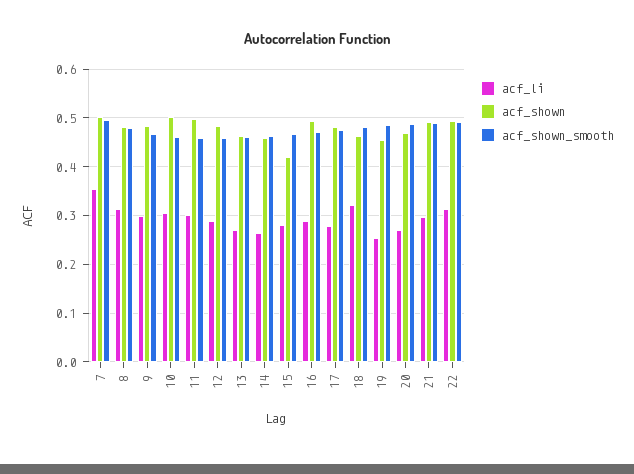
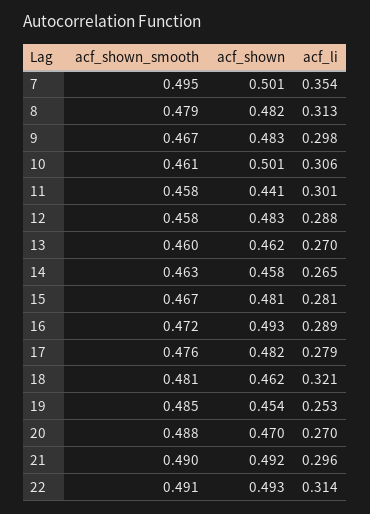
  {
    "acf_li": {
      "7": 0.354,
      "8": 0.313,
      "9": 0.298,
      "10": 0.306,
      "11": 0.301,
      "12": 0.288,
      "13": 0.27,
      "14": 0.265,
      "15": 0.281,
      "16": 0.289,
      "17": 0.279,
      "18": 0.321,
      "19": 0.253,
      "20": 0.27,
      "21": 0.296,
      "22": 0.314
    },
    "acf_shown": {
      "7": 0.501,
      "8": 0.482,
      "9": 0.483,
      "10": 0.501,
-     "11": 0.5,
+     "11": 0.441,
      "12": 0.483,
      "13": 0.462,
      "14": 0.458,
-     "15": 0.42,
+     "15": 0.481,
      "16": 0.493,
      "17": 0.482,
      "18": 0.462,
      "19": 0.454,
      "20": 0.47,
      "21": 0.492,
      "22": 0.493
    },
    "acf_shown_smooth": {
      "7": 0.495,
      "8": 0.479,
      "9": 0.467,
      "10": 0.461,
      "11": 0.458,
      "12": 0.458,
      "13": 0.46,
      "14": 0.463,
      "15": 0.467,
      "16": 0.472,
      "17": 0.476,
      "18": 0.481,
      "19": 0.485,
      "20": 0.488,
      "21": 0.49,
      "22": 0.491
    }
  }

